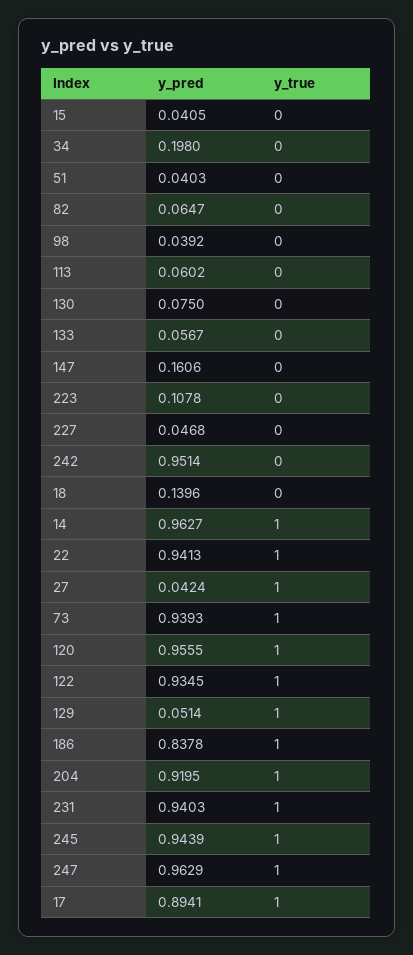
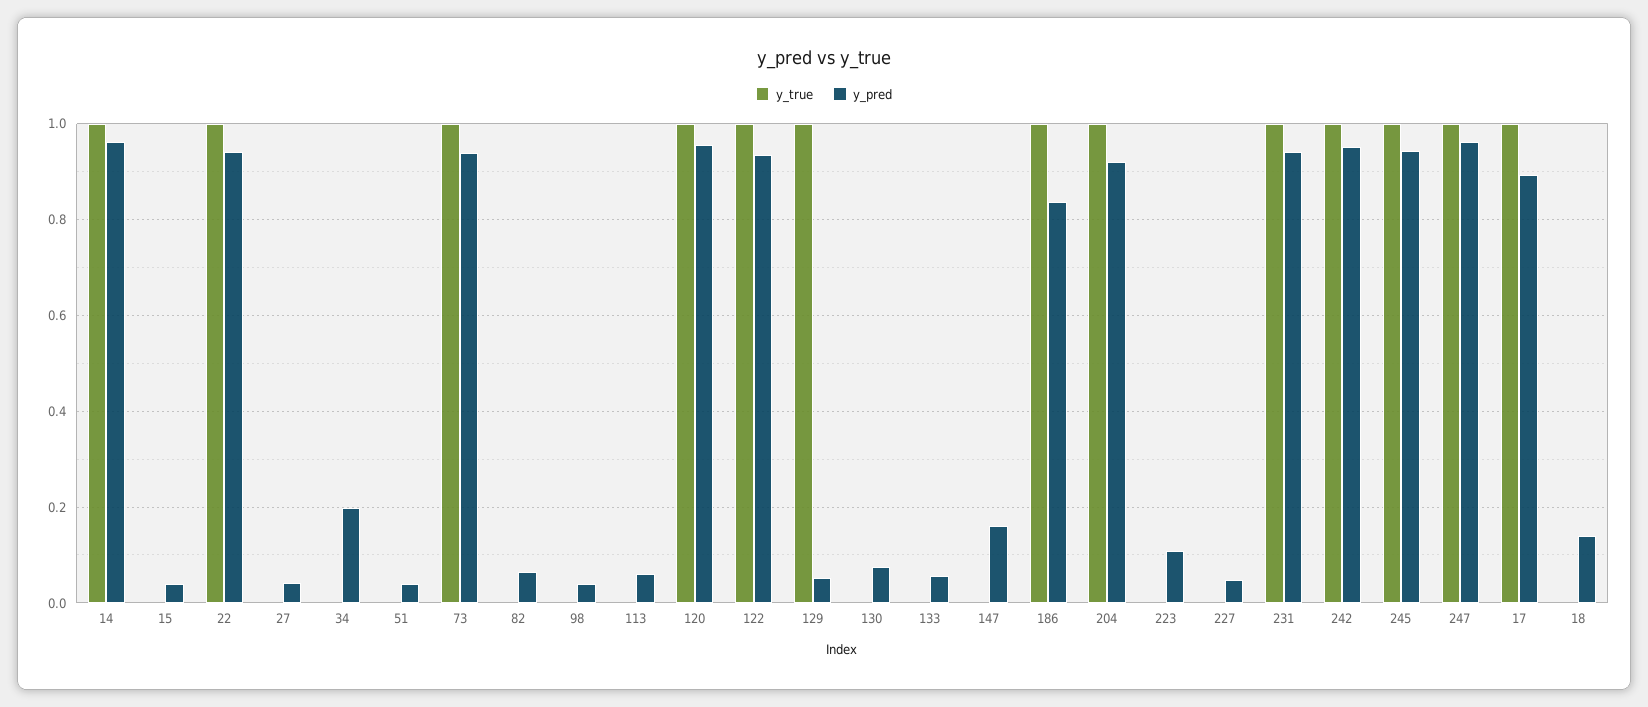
  {
    "y_pred": {
      "15": 0.0405,
      "34": 0.198,
      "51": 0.0403,
      "82": 0.0647,
      "98": 0.0392,
      "113": 0.0602,
      "130": 0.075,
      "133": 0.0567,
      "147": 0.1606,
      "223": 0.1078,
      "227": 0.0468,
      "242": 0.9514,
      "18": 0.1396,
      "14": 0.9627,
      "22": 0.9413,
      "27": 0.0424,
      "73": 0.9393,
      "120": 0.9555,
      "122": 0.9345,
      "129": 0.0514,
      "186": 0.8378,
      "204": 0.9195,
      "231": 0.9403,
      "245": 0.9439,
      "247": 0.9629,
      "17": 0.8941
    },
    "y_true": {
      "15": 0,
      "34": 0,
      "51": 0,
      "82": 0,
      "98": 0,
      "113": 0,
      "130": 0,
      "133": 0,
      "147": 0,
      "223": 0,
      "227": 0,
-     "242": 0,
+     "242": 1,
      "18": 0,
      "14": 1,
      "22": 1,
-     "27": 1,
+     "27": 0,
      "73": 1,
      "120": 1,
      "122": 1,
      "129": 1,
      "186": 1,
      "204": 1,
      "231": 1,
      "245": 1,
      "247": 1,
      "17": 1
    }
  }

